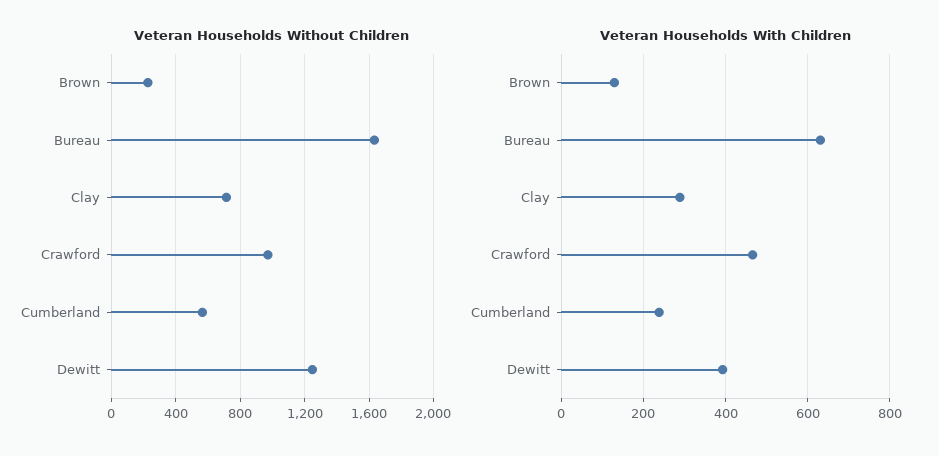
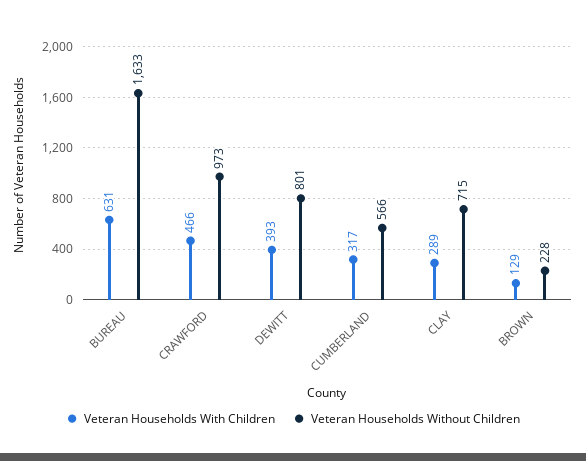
  {
    "Veteran Households Without Children": {
      "Brown": 228,
      "Bureau": 1633,
      "Clay": 715,
      "Crawford": 973,
      "Cumberland": 566,
-     "Dewitt": 1250
+     "Dewitt": 801
    },
    "Veteran Households With Children": {
      "Brown": 129,
      "Bureau": 631,
      "Clay": 289,
      "Crawford": 466,
-     "Cumberland": 240,
+     "Cumberland": 317,
      "Dewitt": 393
    }
  }

